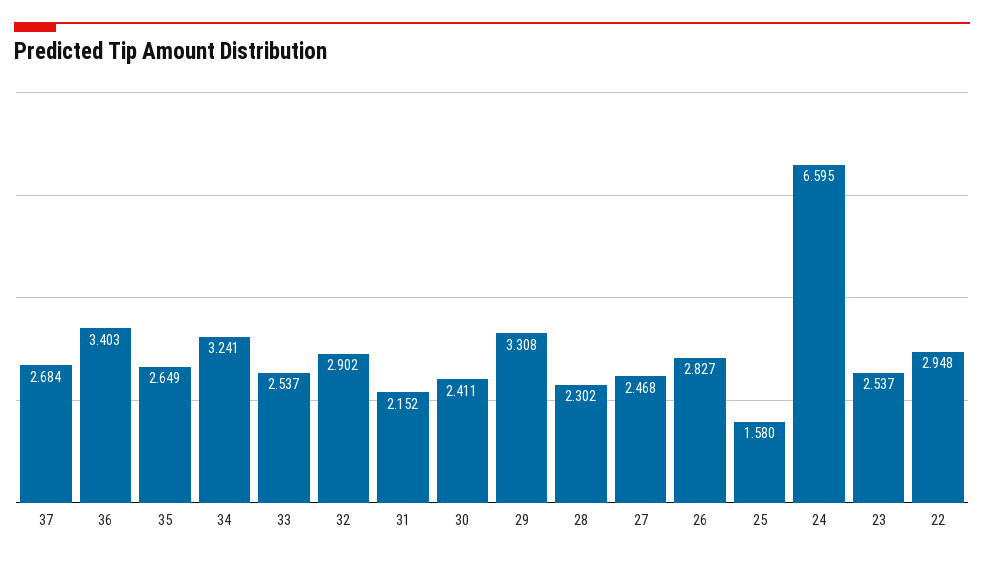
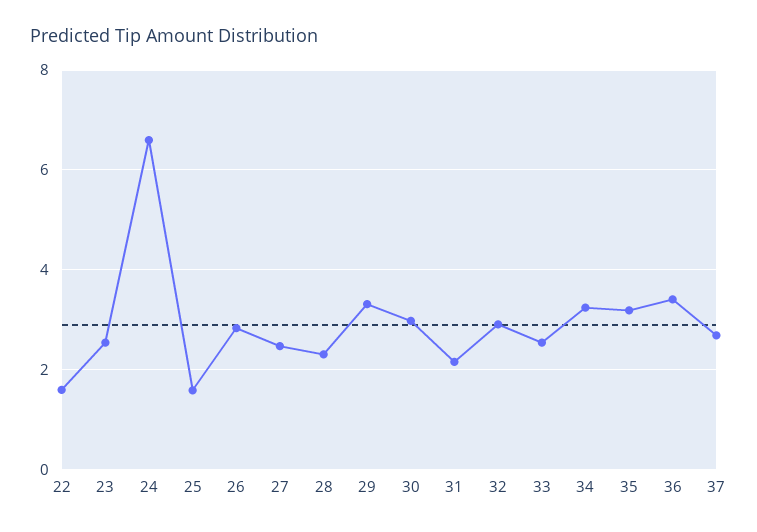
  {
    "37": 2.684,
    "36": 3.403,
-   "35": 2.649,
+   "35": 3.2,
    "34": 3.241,
    "33": 2.537,
    "32": 2.902,
    "31": 2.152,
-   "30": 2.411,
+   "30": 3,
    "29": 3.308,
    "28": 2.302,
    "27": 2.468,
    "26": 2.827,
    "25": 1.58,
    "24": 6.595,
    "23": 2.537,
-   "22": 2.948
+   "22": 1.6
  }

